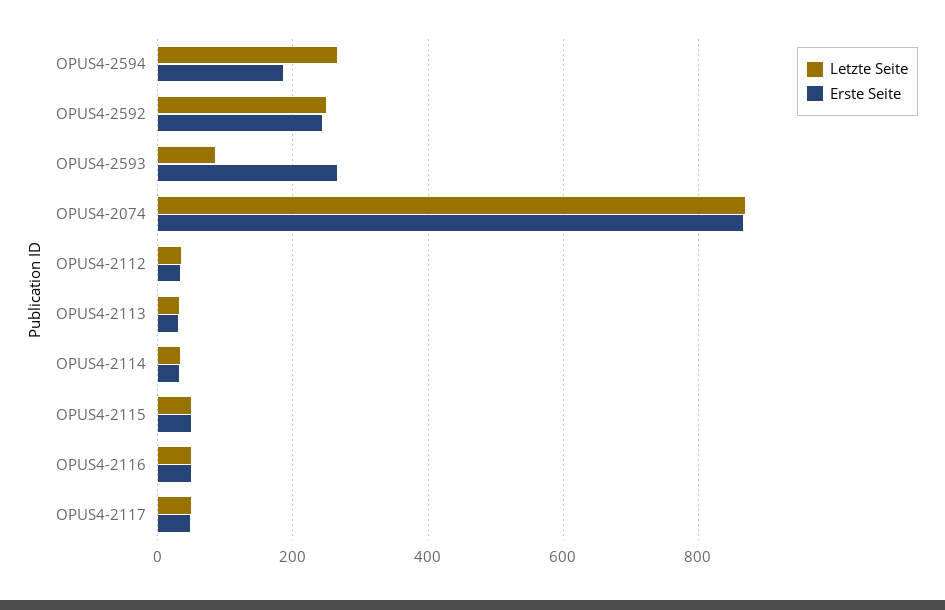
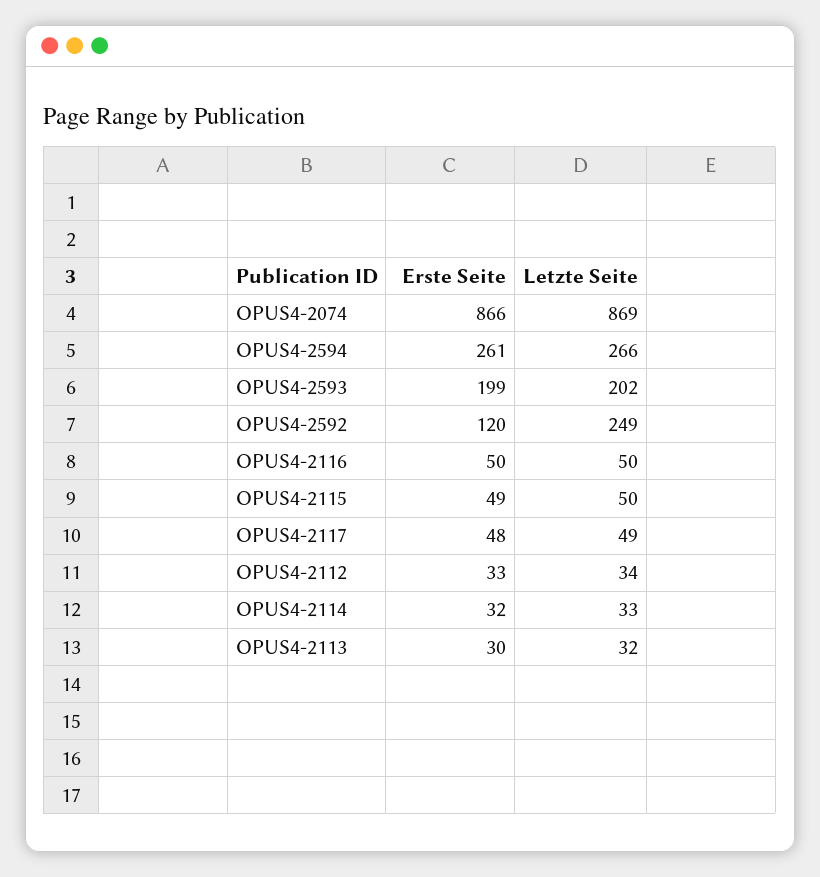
  {
    "Letzte Seite": {
      "OPUS4-2594": 266,
      "OPUS4-2592": 249,
-     "OPUS4-2593": 80,
+     "OPUS4-2593": 202,
      "OPUS4-2074": 869,
      "OPUS4-2112": 34,
      "OPUS4-2113": 32,
      "OPUS4-2114": 33,
      "OPUS4-2115": 50,
      "OPUS4-2116": 50,
      "OPUS4-2117": 49
    },
    "Erste Seite": {
-     "OPUS4-2594": 180,
+     "OPUS4-2594": 261,
-     "OPUS4-2592": 240,
+     "OPUS4-2592": 120,
-     "OPUS4-2593": 260,
+     "OPUS4-2593": 199,
      "OPUS4-2074": 866,
      "OPUS4-2112": 33,
      "OPUS4-2113": 30,
      "OPUS4-2114": 32,
      "OPUS4-2115": 49,
      "OPUS4-2116": 50,
      "OPUS4-2117": 48
    }
  }

